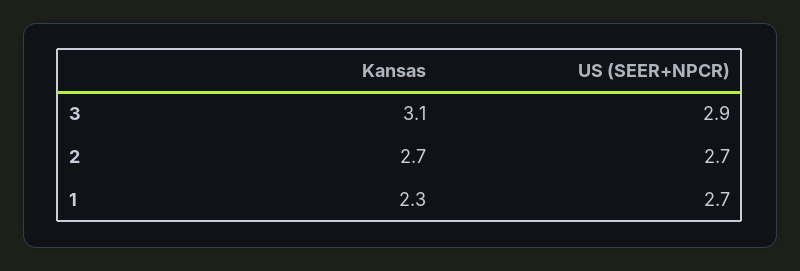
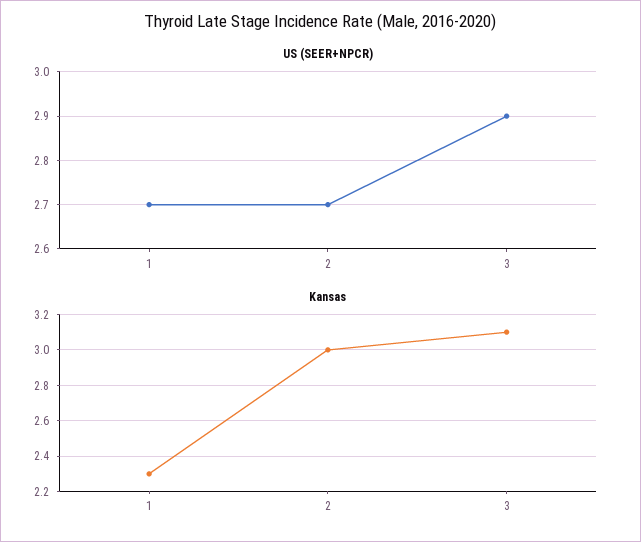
  {
    "Kansas": {
      "3": 3.1,
-     "2": 2.7,
+     "2": 3,
      "1": 2.3
    },
    "US (SEER+NPCR)": {
      "3": 2.9,
      "2": 2.7,
      "1": 2.7
    }
  }

